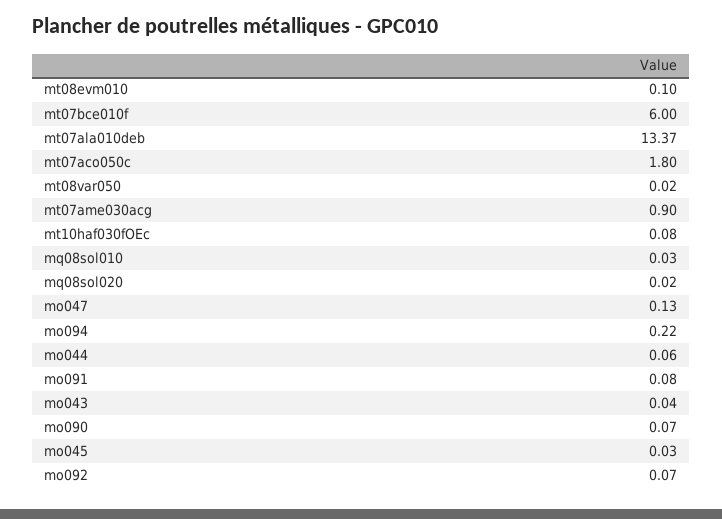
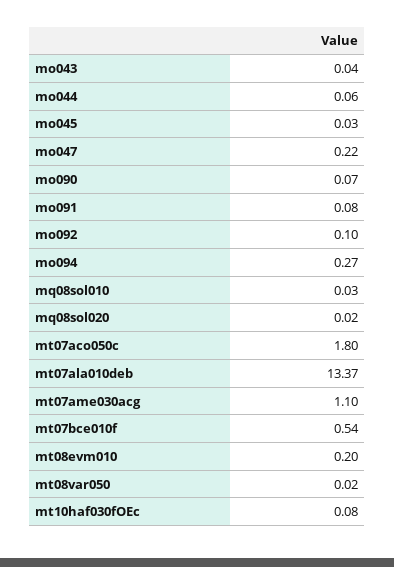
  {
-   "mt08evm010": 0.1,
+   "mt08evm010": 0.2,
-   "mt07bce010f": 6,
+   "mt07bce010f": 0.54,
    "mt07ala010deb": 13.37,
    "mt07aco050c": 1.8,
    "mt08var050": 0.02,
-   "mt07ame030acg": 0.9,
+   "mt07ame030acg": 1.1,
    "mt10haf030fOEc": 0.08,
    "mq08sol010": 0.03,
    "mq08sol020": 0.02,
-   "mo047": 0.13,
+   "mo047": 0.22,
-   "mo094": 0.22,
+   "mo094": 0.27,
    "mo044": 0.06,
    "mo091": 0.08,
    "mo043": 0.04,
    "mo090": 0.07,
    "mo045": 0.03,
-   "mo092": 0.07
+   "mo092": 0.1
  }

